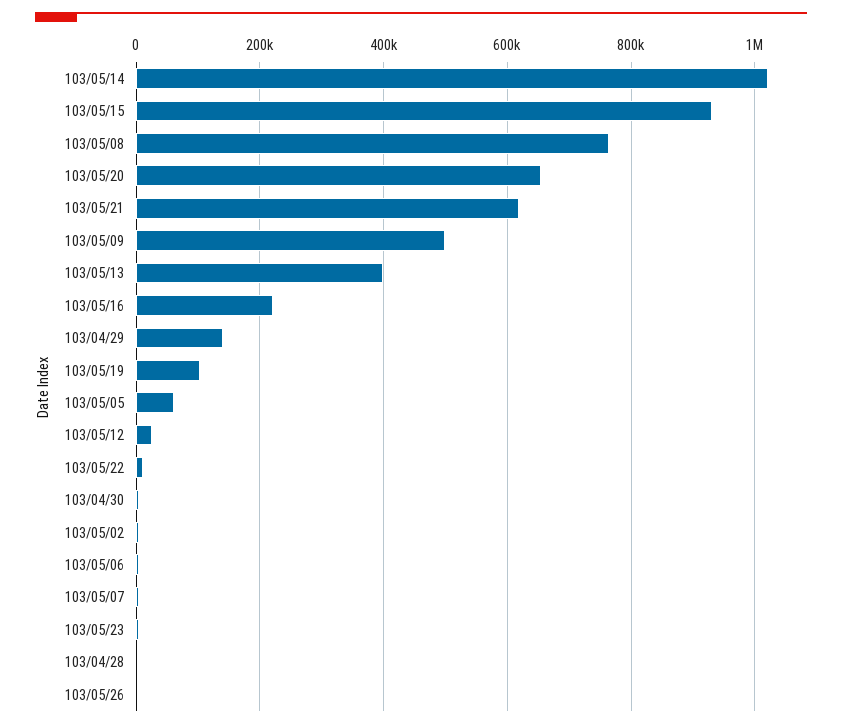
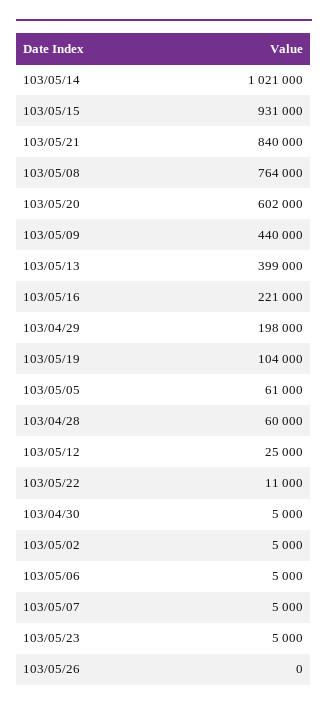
  {
    "103/05/14": 1021000,
    "103/05/15": 931000,
    "103/05/08": 764000,
-   "103/05/20": 660000,
+   "103/05/20": 602000,
-   "103/05/21": 620000,
+   "103/05/21": 840000,
-   "103/05/09": 500000,
+   "103/05/09": 440000,
    "103/05/13": 399000,
    "103/05/16": 221000,
-   "103/04/29": 140000,
+   "103/04/29": 198000,
    "103/05/19": 104000,
    "103/05/05": 61000,
    "103/05/12": 25000,
    "103/05/22": 11000,
    "103/04/30": 5000,
    "103/05/02": 5000,
    "103/05/06": 5000,
    "103/05/07": 5000,
    "103/05/23": 5000,
-   "103/04/28": 0,
+   "103/04/28": 60000,
    "103/05/26": 0
  }

